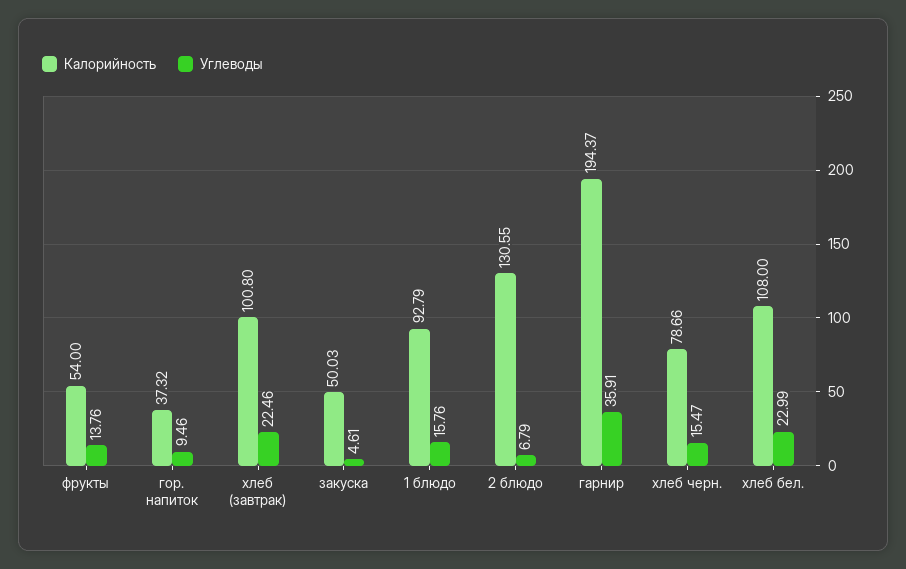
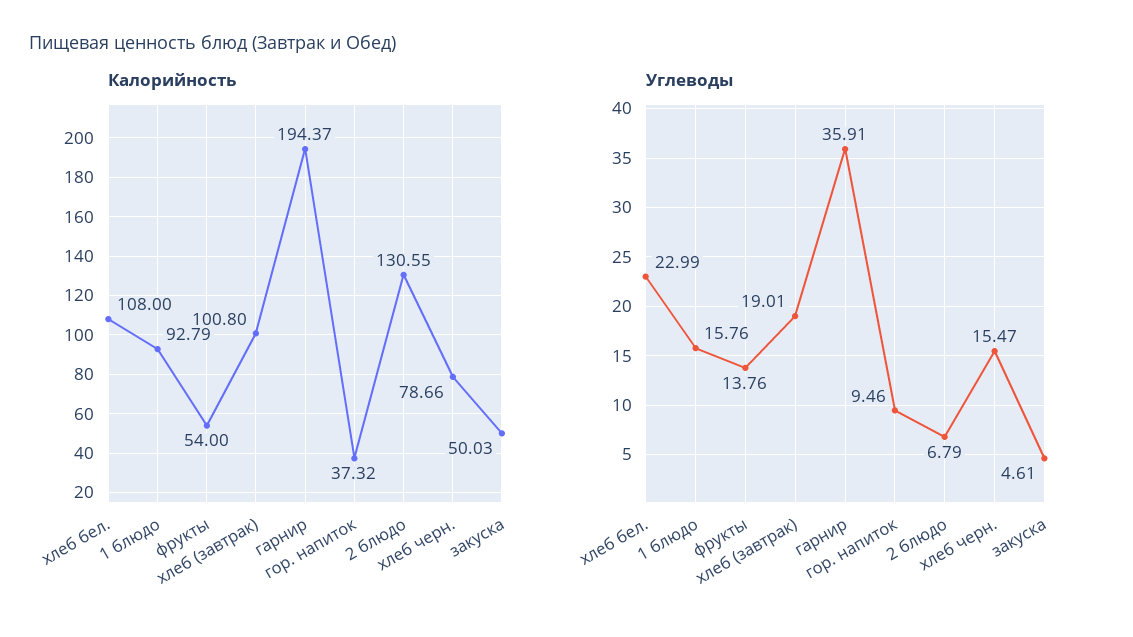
  {
    "Калорийность": {
      "фрукты": 54,
      "гор. напиток": 37.32,
      "хлеб (завтрак)": 100.8,
      "закуска": 50.03,
      "1 блюдо": 92.79,
      "2 блюдо": 130.55,
      "гарнир": 194.37,
      "хлеб черн.": 78.66,
      "хлеб бел.": 108
    },
    "Углеводы": {
      "фрукты": 13.76,
      "гор. напиток": 9.46,
-     "хлеб (завтрак)": 22.46,
+     "хлеб (завтрак)": 19.01,
      "закуска": 4.61,
      "1 блюдо": 15.76,
      "2 блюдо": 6.79,
      "гарнир": 35.91,
      "хлеб черн.": 15.47,
      "хлеб бел.": 22.99
    }
  }

